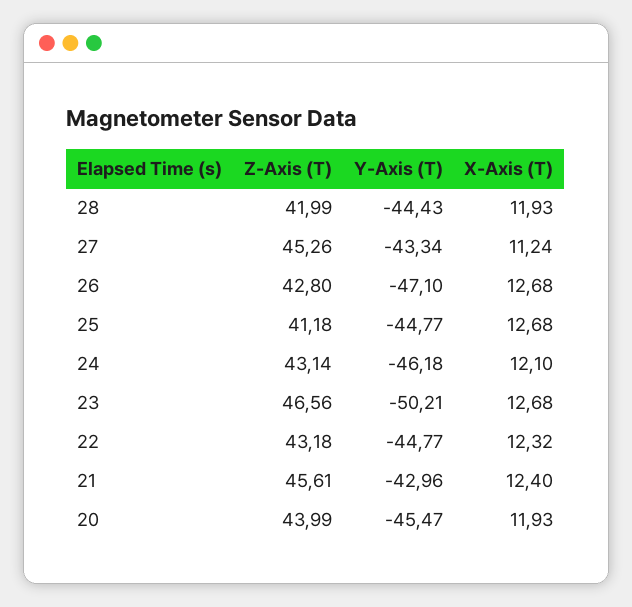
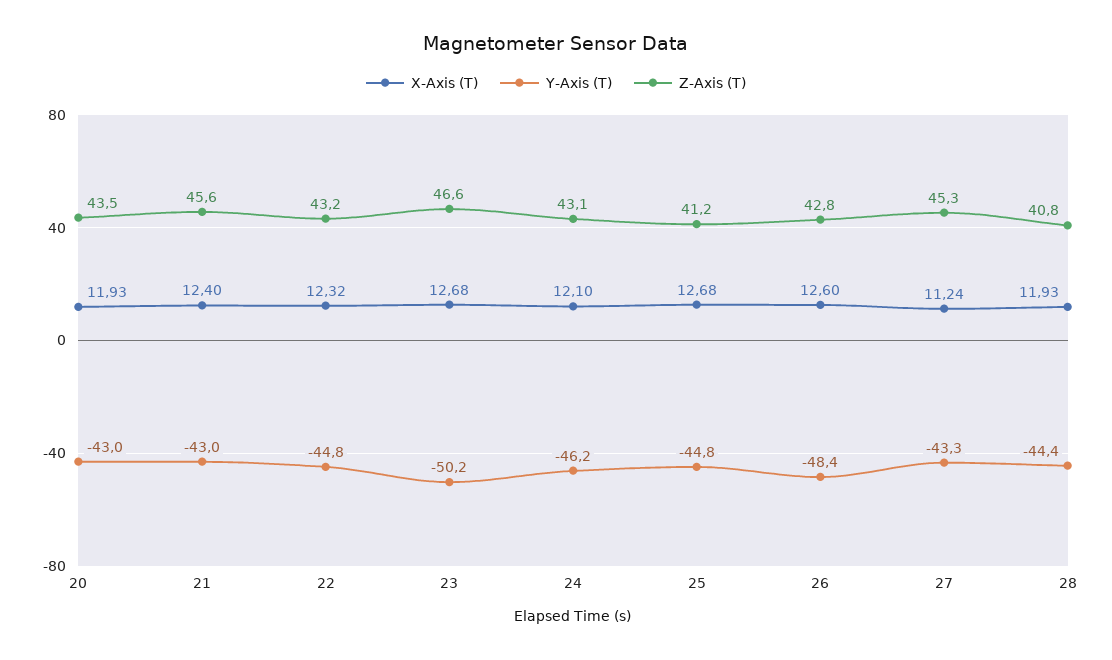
  {
    "Z-Axis (T)": {
-     "28": 41.99,
+     "28": 40.8,
      "27": 45.26,
      "26": 42.8,
      "25": 41.18,
      "24": 43.14,
      "23": 46.56,
      "22": 43.18,
      "21": 45.61,
-     "20": 43.99
+     "20": 43.5
    },
    "Y-Axis (T)": {
      "28": -44.43,
      "27": -43.34,
-     "26": -47.1,
+     "26": -48.4,
      "25": -44.77,
      "24": -46.18,
      "23": -50.21,
      "22": -44.77,
      "21": -42.96,
-     "20": -45.47
+     "20": -43
    },
    "X-Axis (T)": {
      "28": 11.93,
      "27": 11.24,
-     "26": 12.68,
+     "26": 12.6,
      "25": 12.68,
      "24": 12.1,
      "23": 12.68,
      "22": 12.32,
      "21": 12.4,
      "20": 11.93
    }
  }

